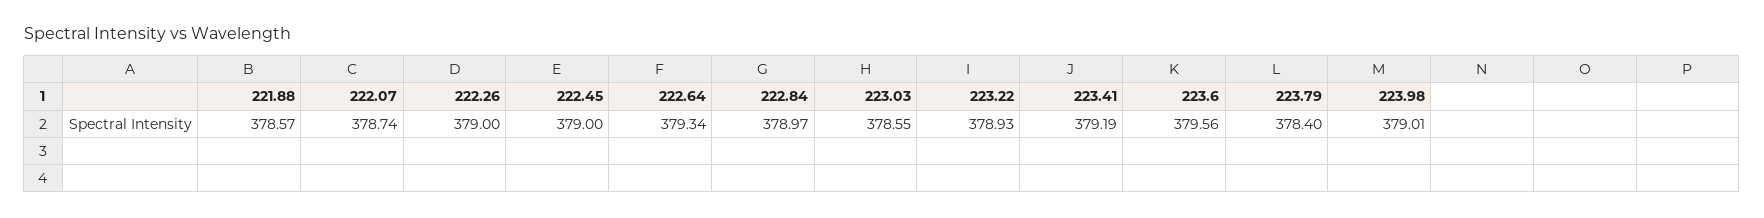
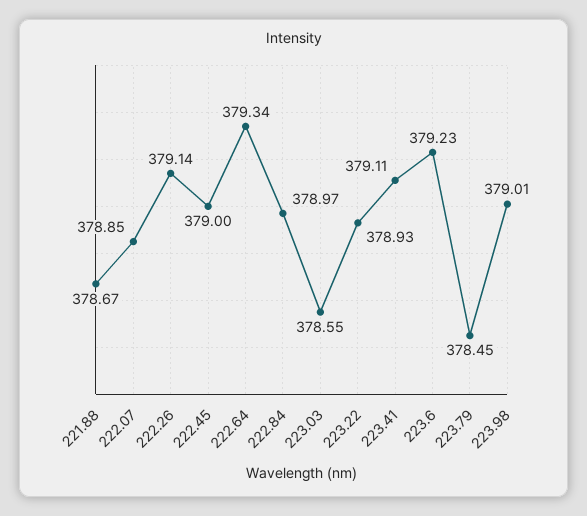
  {
-   "221.88": 378.57,
+   "221.88": 378.67,
-   "222.07": 378.74,
+   "222.07": 378.85,
-   "222.26": 379,
+   "222.26": 379.14,
    "222.45": 379,
    "222.64": 379.34,
    "222.84": 378.97,
    "223.03": 378.55,
    "223.22": 378.93,
-   "223.41": 379.19,
+   "223.41": 379.11,
-   "223.6": 379.56,
+   "223.6": 379.23,
-   "223.79": 378.4,
+   "223.79": 378.45,
    "223.98": 379.01
  }

